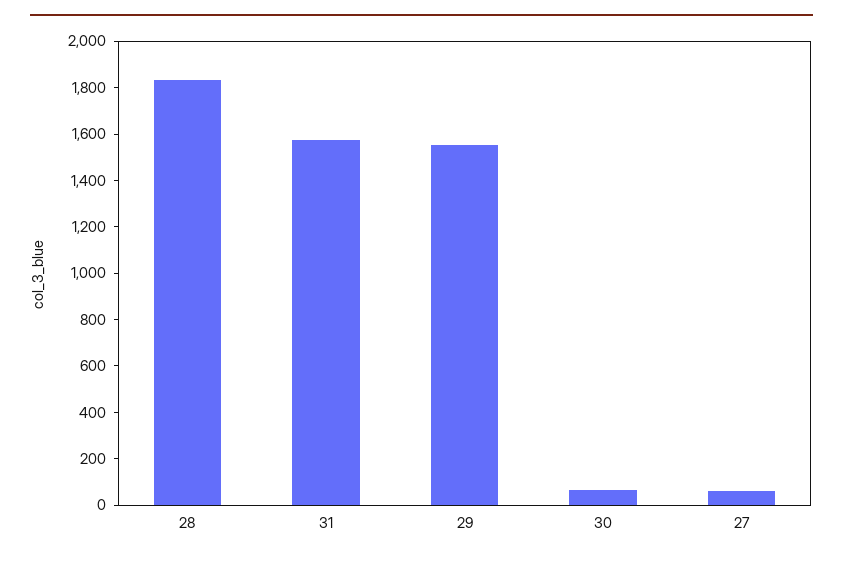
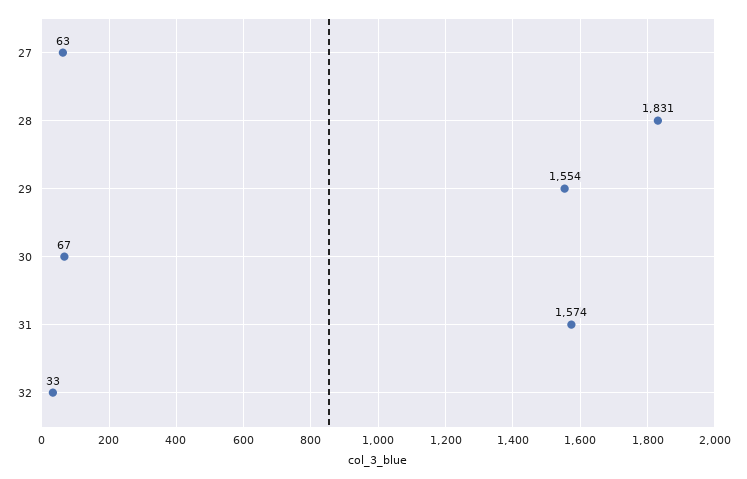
  {
    "28": 1831,
    "31": 1574,
    "29": 1554,
    "30": 67,
-   "27": 63
+   "27": 63,
+   "32": 33
  }

